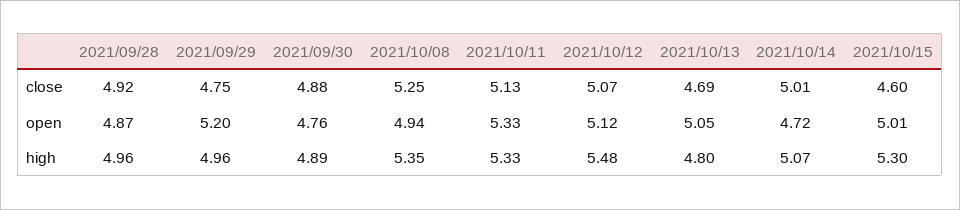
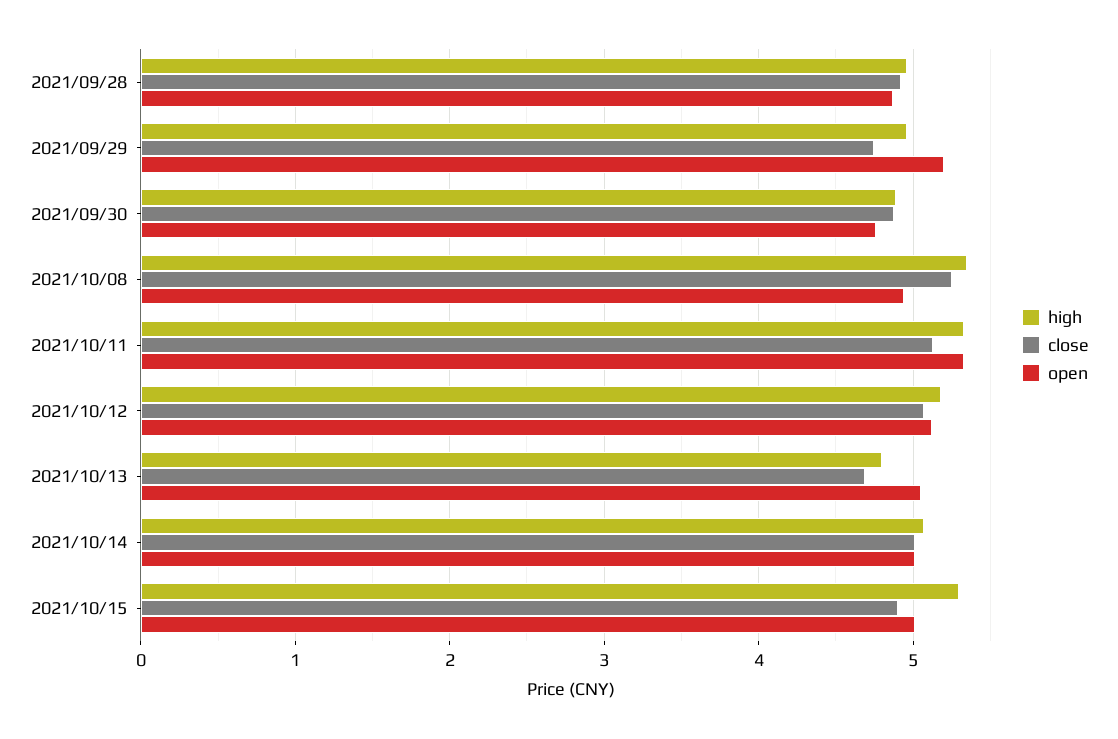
  {
    "close": {
      "2021/09/28": 4.92,
      "2021/09/29": 4.75,
      "2021/09/30": 4.88,
      "2021/10/08": 5.25,
      "2021/10/11": 5.13,
      "2021/10/12": 5.07,
      "2021/10/13": 4.69,
      "2021/10/14": 5.01,
-     "2021/10/15": 4.6
+     "2021/10/15": 4.9
    },
    "open": {
      "2021/09/28": 4.87,
      "2021/09/29": 5.2,
      "2021/09/30": 4.76,
      "2021/10/08": 4.94,
      "2021/10/11": 5.33,
      "2021/10/12": 5.12,
      "2021/10/13": 5.05,
-     "2021/10/14": 4.72,
+     "2021/10/14": 5,
      "2021/10/15": 5.01
    },
    "high": {
      "2021/09/28": 4.96,
      "2021/09/29": 4.96,
      "2021/09/30": 4.89,
      "2021/10/08": 5.35,
      "2021/10/11": 5.33,
-     "2021/10/12": 5.48,
+     "2021/10/12": 5.2,
      "2021/10/13": 4.8,
      "2021/10/14": 5.07,
      "2021/10/15": 5.3
    }
  }

